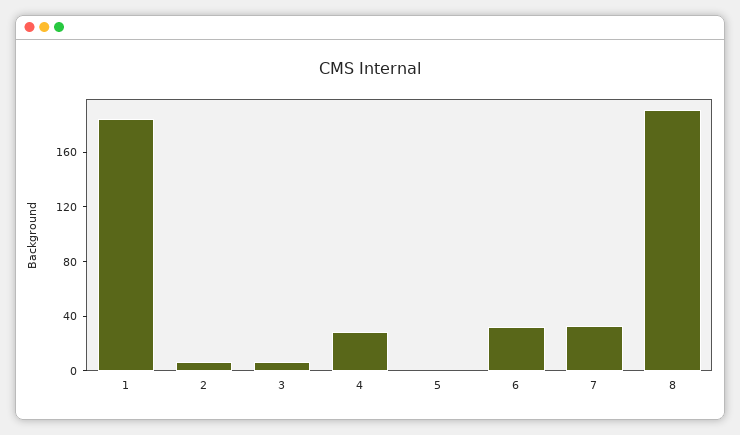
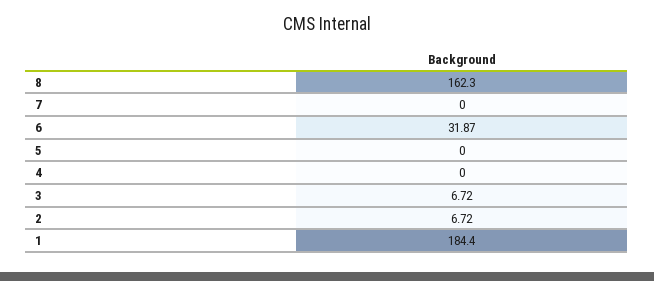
  {
    "1": 184.4,
    "2": 6.72,
    "3": 6.72,
-   "4": 30,
+   "4": 0,
    "5": 0,
    "6": 31.87,
-   "7": 30,
+   "7": 0,
-   "8": 190
+   "8": 162.3
  }

